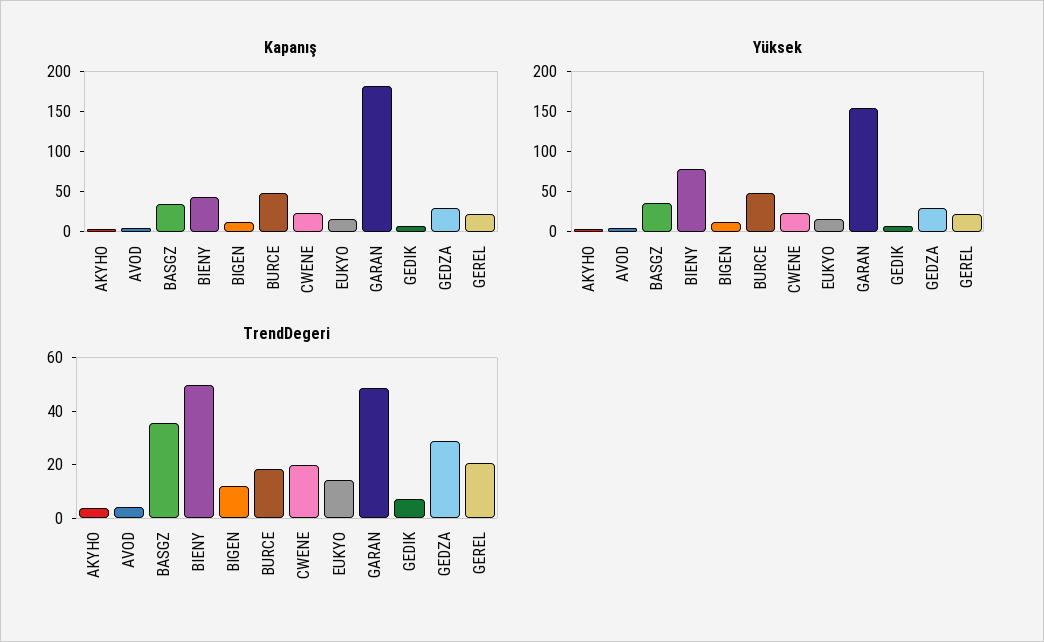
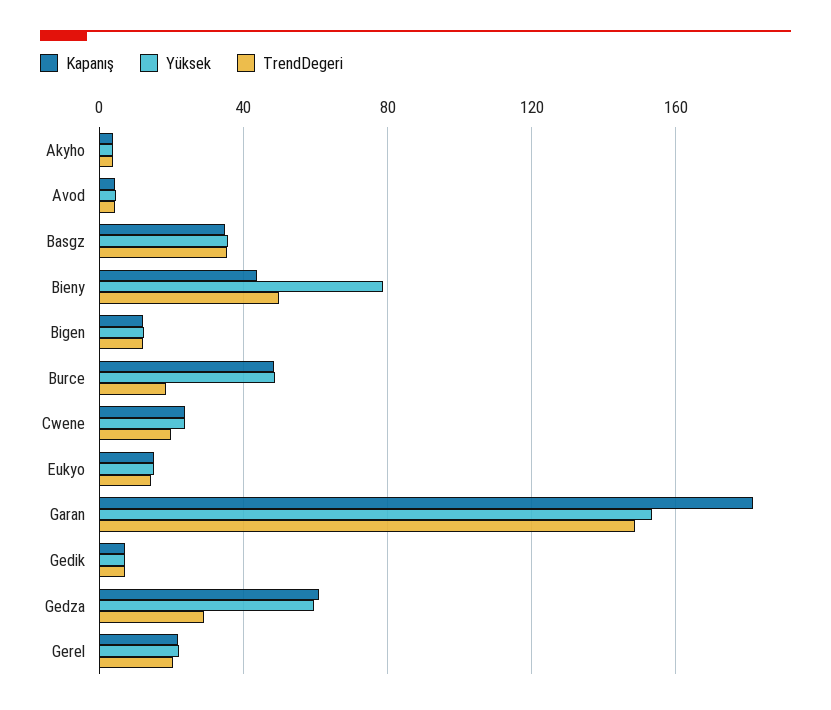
  {
    "Kapanış": {
      "AKYHO": 5,
      "AVOD": 5,
      "BASGZ": 35,
      "BIENY": 45,
      "BIGEN": 10,
      "BURCE": 50,
      "CWENE": 25,
      "EUKYO": 15,
      "GARAN": 180,
      "GEDIK": 5,
-     "GEDZA": 30,
+     "GEDZA": 60,
      "GEREL": 20
    },
    "Yüksek": {
      "AKYHO": 5,
      "AVOD": 5,
      "BASGZ": 35,
      "BIENY": 80,
      "BIGEN": 10,
      "BURCE": 50,
      "CWENE": 25,
      "EUKYO": 15,
      "GARAN": 155,
      "GEDIK": 5,
-     "GEDZA": 30,
+     "GEDZA": 60,
      "GEREL": 20
    },
    "TrendDegeri": {
      "AKYHO": 5,
      "AVOD": 5,
      "BASGZ": 35,
      "BIENY": 50,
      "BIGEN": 10,
      "BURCE": 20,
      "CWENE": 20,
      "EUKYO": 15,
-     "GARAN": 50,
+     "GARAN": 150,
      "GEDIK": 5,
      "GEDZA": 30,
      "GEREL": 20
    }
  }

